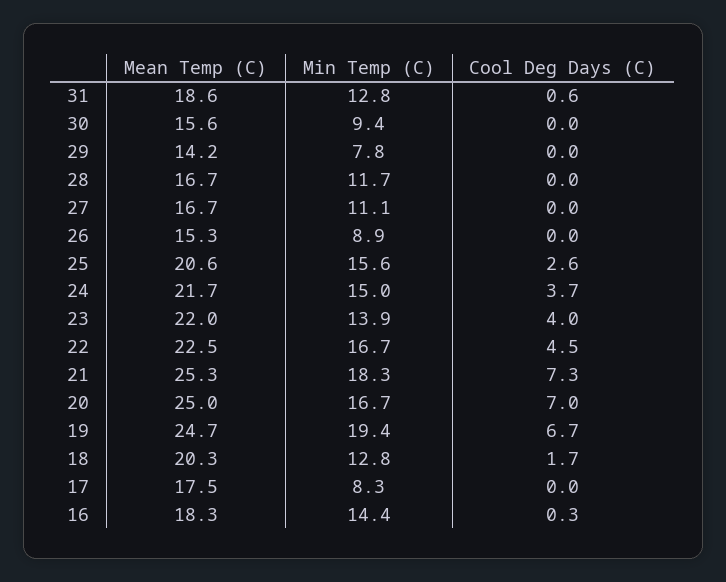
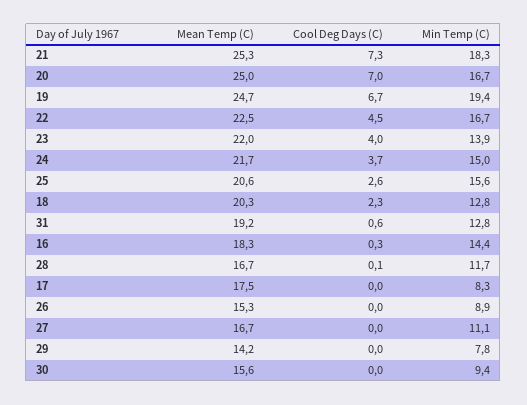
  {
    "Mean Temp (C)": {
-     "31": 18.6,
+     "31": 19.2,
      "30": 15.6,
      "29": 14.2,
      "28": 16.7,
      "27": 16.7,
      "26": 15.3,
      "25": 20.6,
      "24": 21.7,
      "23": 22,
      "22": 22.5,
      "21": 25.3,
      "20": 25,
      "19": 24.7,
      "18": 20.3,
      "17": 17.5,
      "16": 18.3
    },
    "Min Temp (C)": {
      "31": 12.8,
      "30": 9.4,
      "29": 7.8,
      "28": 11.7,
      "27": 11.1,
      "26": 8.9,
      "25": 15.6,
      "24": 15,
      "23": 13.9,
      "22": 16.7,
      "21": 18.3,
      "20": 16.7,
      "19": 19.4,
      "18": 12.8,
      "17": 8.3,
      "16": 14.4
    },
    "Cool Deg Days (C)": {
      "31": 0.6,
      "30": 0,
      "29": 0,
-     "28": 0,
+     "28": 0.1,
      "27": 0,
      "26": 0,
      "25": 2.6,
      "24": 3.7,
      "23": 4,
      "22": 4.5,
      "21": 7.3,
      "20": 7,
      "19": 6.7,
-     "18": 1.7,
+     "18": 2.3,
      "17": 0,
      "16": 0.3
    }
  }

